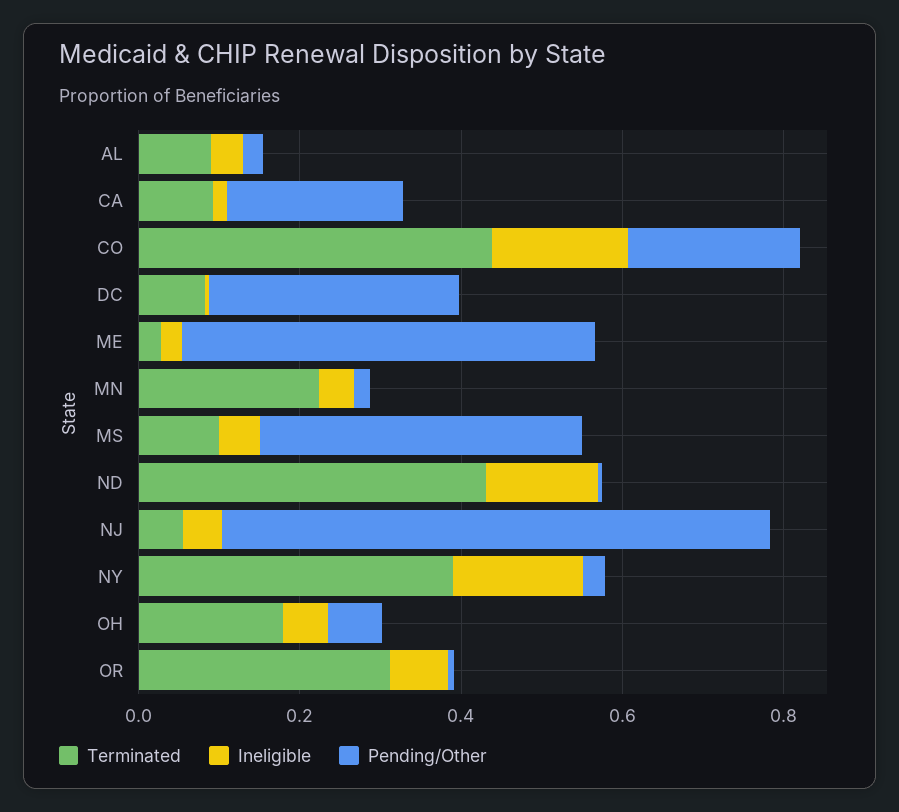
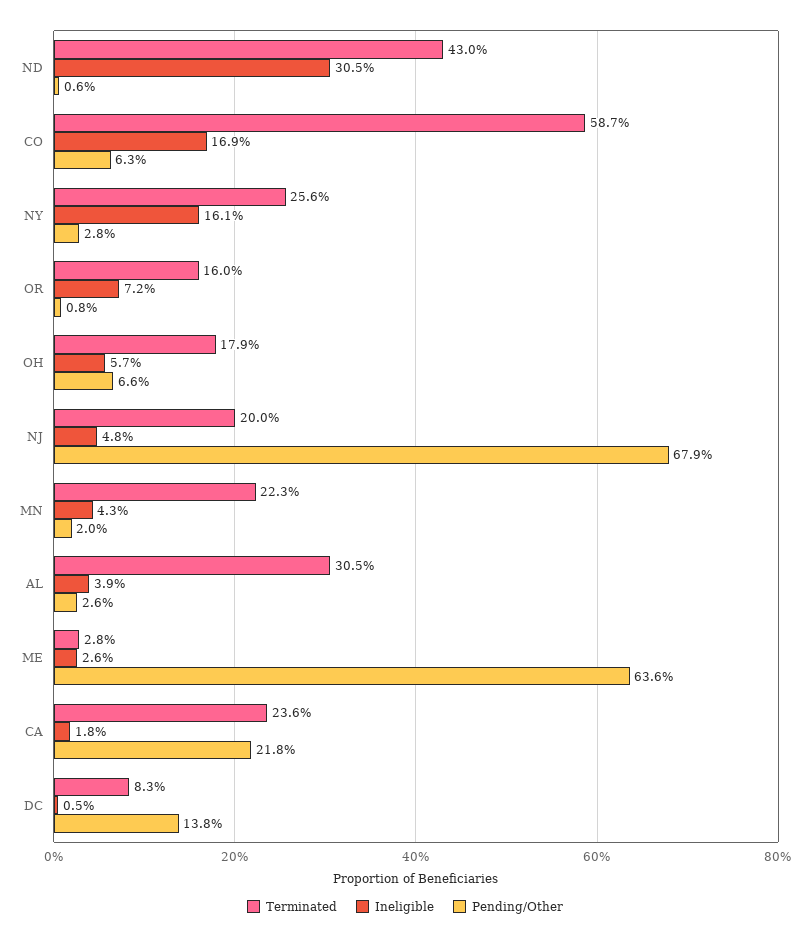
  {
    "Terminated": {
-     "AL": 0.1,
+     "AL": 0.305,
-     "CA": 0.1,
+     "CA": 0.236,
-     "CO": 0.45,
+     "CO": 0.587,
      "DC": 0.083,
      "ME": 0.028,
      "MN": 0.223,
-     "MS": 0.1,
      "ND": 0.43,
-     "NJ": 0.05,
+     "NJ": 0.2,
-     "NY": 0.4,
+     "NY": 0.256,
      "OH": 0.179,
-     "OR": 0.3
+     "OR": 0.16
    },
    "Ineligible": {
      "AL": 0.039,
      "CA": 0.018,
      "CO": 0.169,
      "DC": 0.005,
      "ME": 0.026,
      "MN": 0.043,
-     "MS": 0.05,
-     "ND": 0.15,
+     "ND": 0.305,
      "NJ": 0.048,
      "NY": 0.161,
      "OH": 0.057,
      "OR": 0.072
    },
    "Pending/Other": {
      "AL": 0.026,
      "CA": 0.218,
-     "CO": 0.2,
+     "CO": 0.063,
-     "DC": 0.3,
+     "DC": 0.138,
-     "ME": 0.5,
+     "ME": 0.636,
      "MN": 0.02,
-     "MS": 0.4,
      "ND": 0.006,
      "NJ": 0.679,
      "NY": 0.028,
      "OH": 0.066,
      "OR": 0.008
    }
  }

